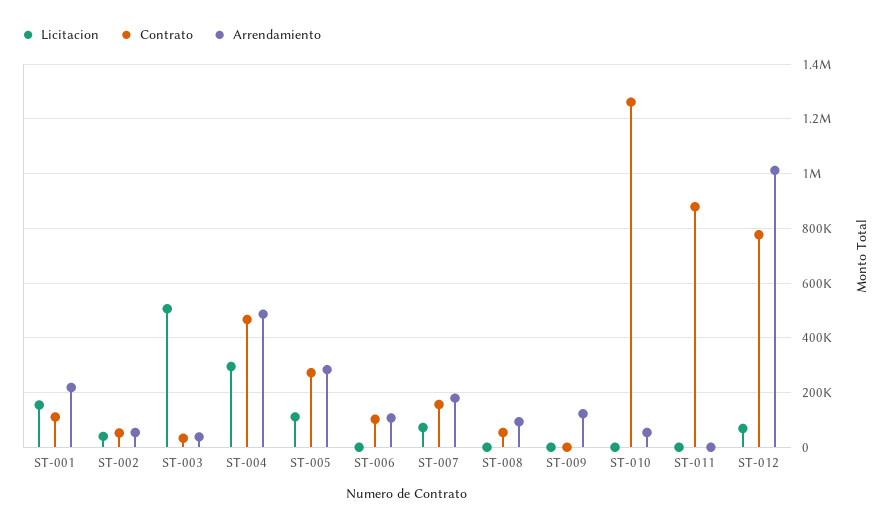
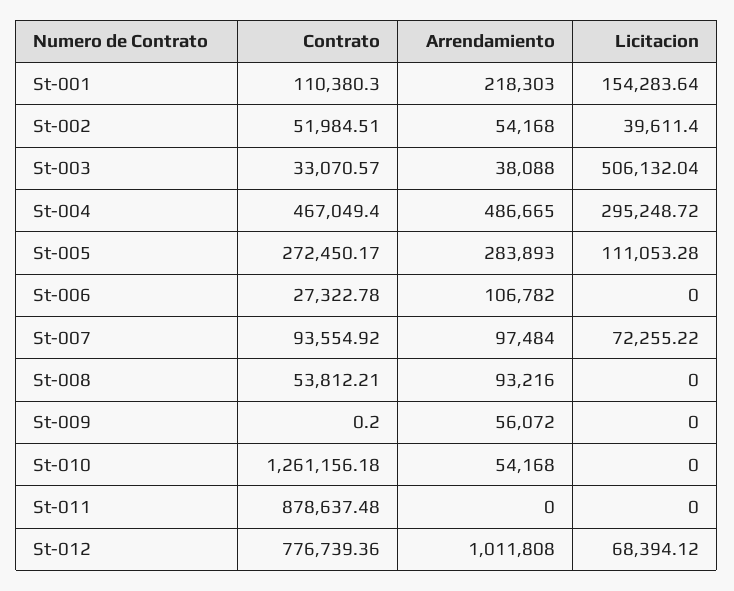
  {
    "Licitacion": {
      "ST-001": 154283.64,
      "ST-002": 39611.4,
      "ST-003": 506132.04,
      "ST-004": 295248.72,
      "ST-005": 111053.28,
      "ST-006": 0,
      "ST-007": 72255.22,
      "ST-008": 0,
      "ST-009": 0,
      "ST-010": 0,
      "ST-011": 0,
      "ST-012": 68394.12
    },
    "Contrato": {
      "ST-001": 110380.3,
      "ST-002": 51984.51,
      "ST-003": 33070.57,
      "ST-004": 467049.4,
      "ST-005": 272450.17,
-     "ST-006": 100000,
+     "ST-006": 27322.78,
-     "ST-007": 150000,
+     "ST-007": 93554.92,
      "ST-008": 53812.21,
      "ST-009": 0.2,
      "ST-010": 1261156.18,
      "ST-011": 878637.48,
      "ST-012": 776739.36
    },
    "Arrendamiento": {
      "ST-001": 218303,
      "ST-002": 54168,
      "ST-003": 38088,
      "ST-004": 486665,
      "ST-005": 283893,
      "ST-006": 106782,
-     "ST-007": 175000,
+     "ST-007": 97484,
      "ST-008": 93216,
-     "ST-009": 125000,
+     "ST-009": 56072,
      "ST-010": 54168,
      "ST-011": 0,
      "ST-012": 1011808
    }
  }

